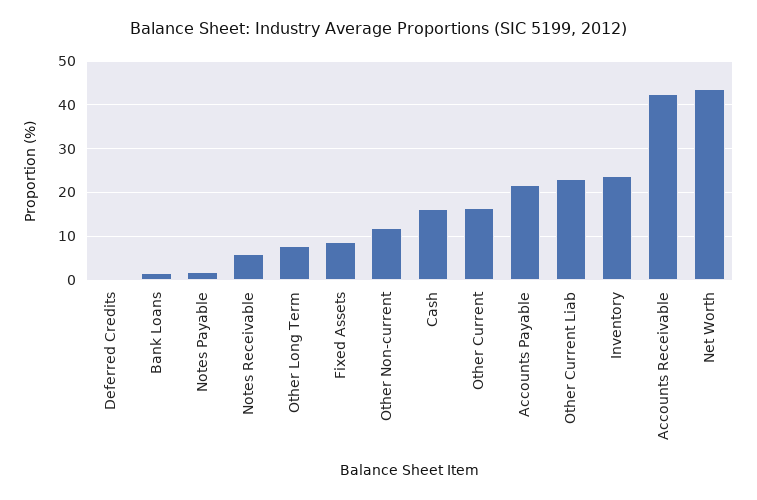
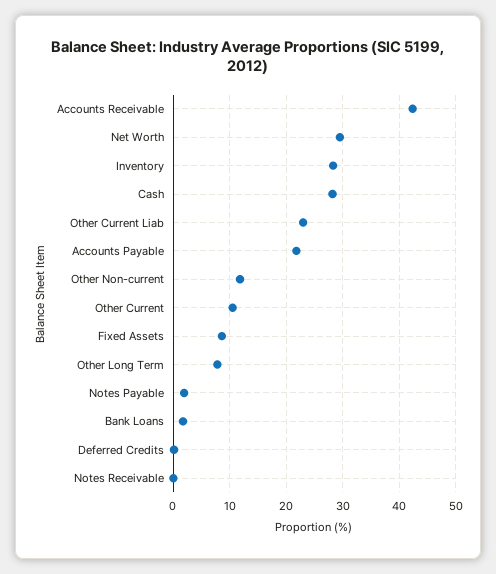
  {
    "Deferred Credits": 0,
    "Bank Loans": 2,
    "Notes Payable": 2,
-   "Notes Receivable": 6,
+   "Notes Receivable": 0,
    "Other Long Term": 8,
    "Fixed Assets": 8,
    "Other Non-current": 12,
-   "Cash": 16,
+   "Cash": 28,
-   "Other Current": 16,
+   "Other Current": 10,
    "Accounts Payable": 22,
    "Other Current Liab": 24,
-   "Inventory": 24,
+   "Inventory": 28,
    "Accounts Receivable": 42,
-   "Net Worth": 44
+   "Net Worth": 30
  }

